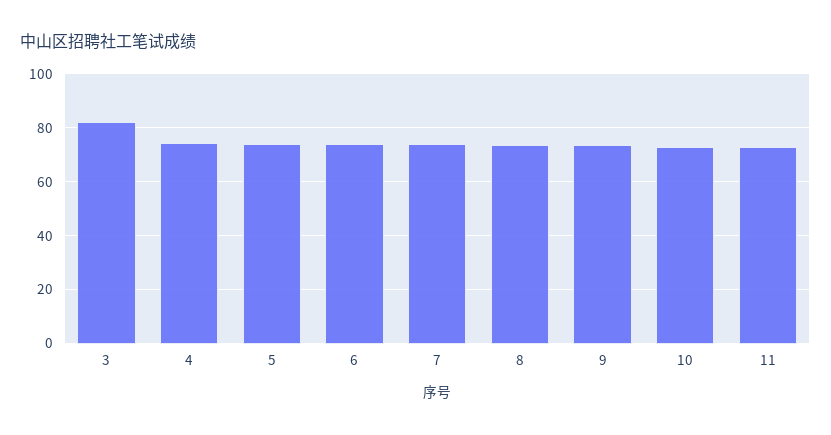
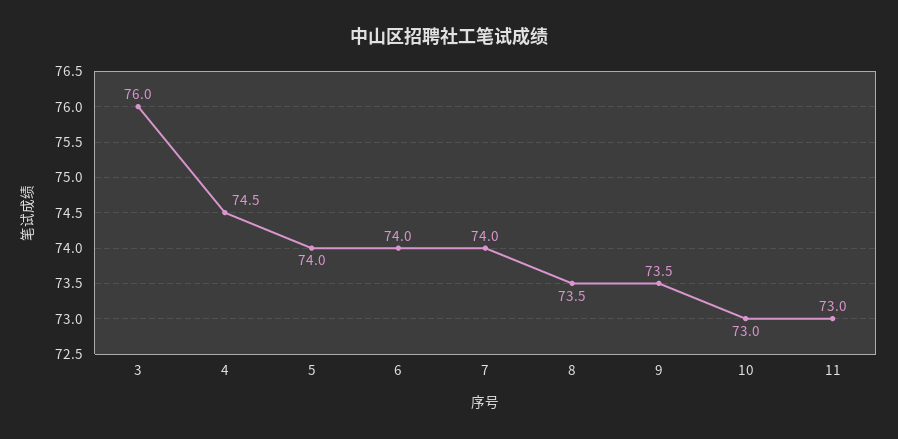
  {
-   "3": 82.5,
+   "3": 76,
    "4": 74.5,
    "5": 74,
    "6": 74,
    "7": 74,
    "8": 73.5,
    "9": 73.5,
    "10": 73,
    "11": 73
  }

